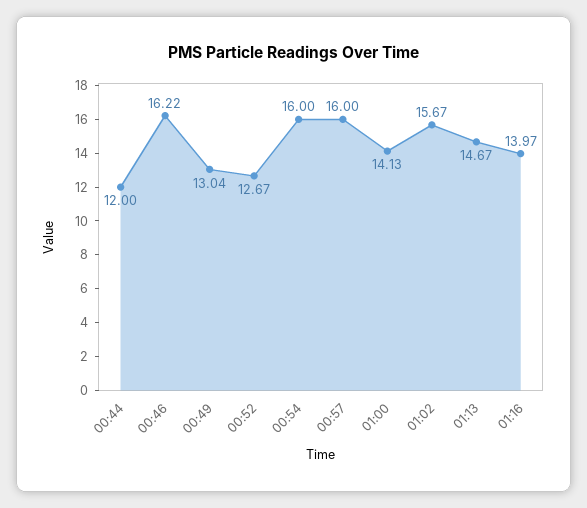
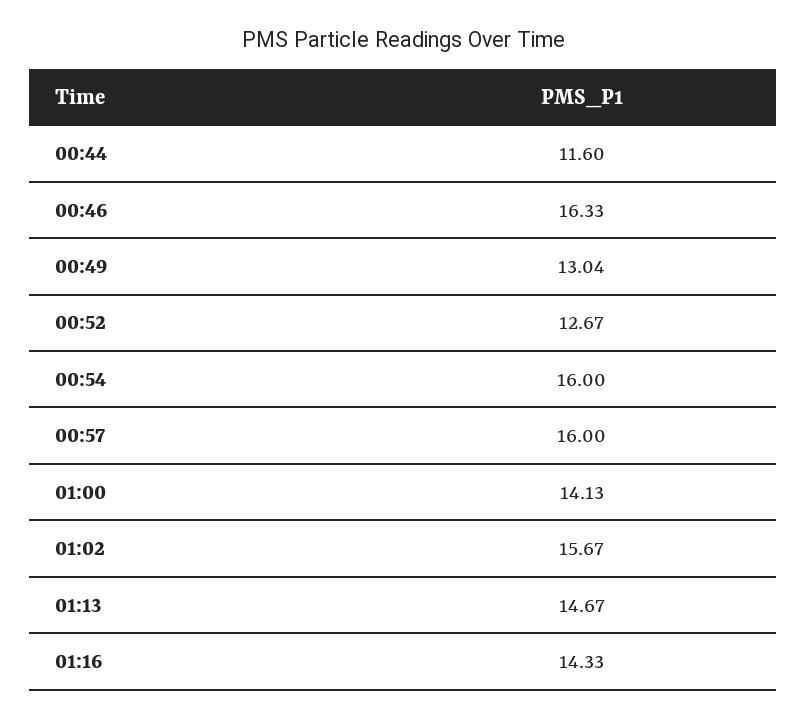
  {
-   "00:44": 12,
+   "00:44": 11.6,
-   "00:46": 16.22,
+   "00:46": 16.33,
    "00:49": 13.04,
    "00:52": 12.67,
    "00:54": 16,
    "00:57": 16,
    "01:00": 14.13,
    "01:02": 15.67,
    "01:13": 14.67,
-   "01:16": 13.97
+   "01:16": 14.33
  }

